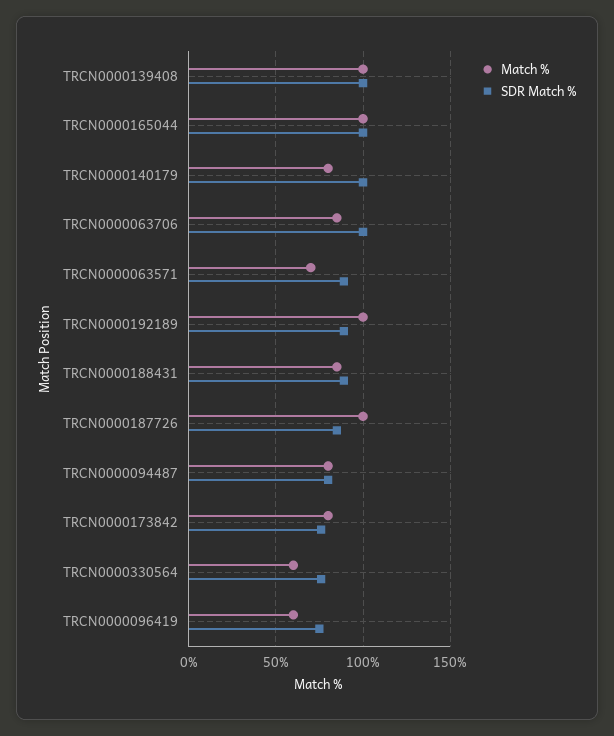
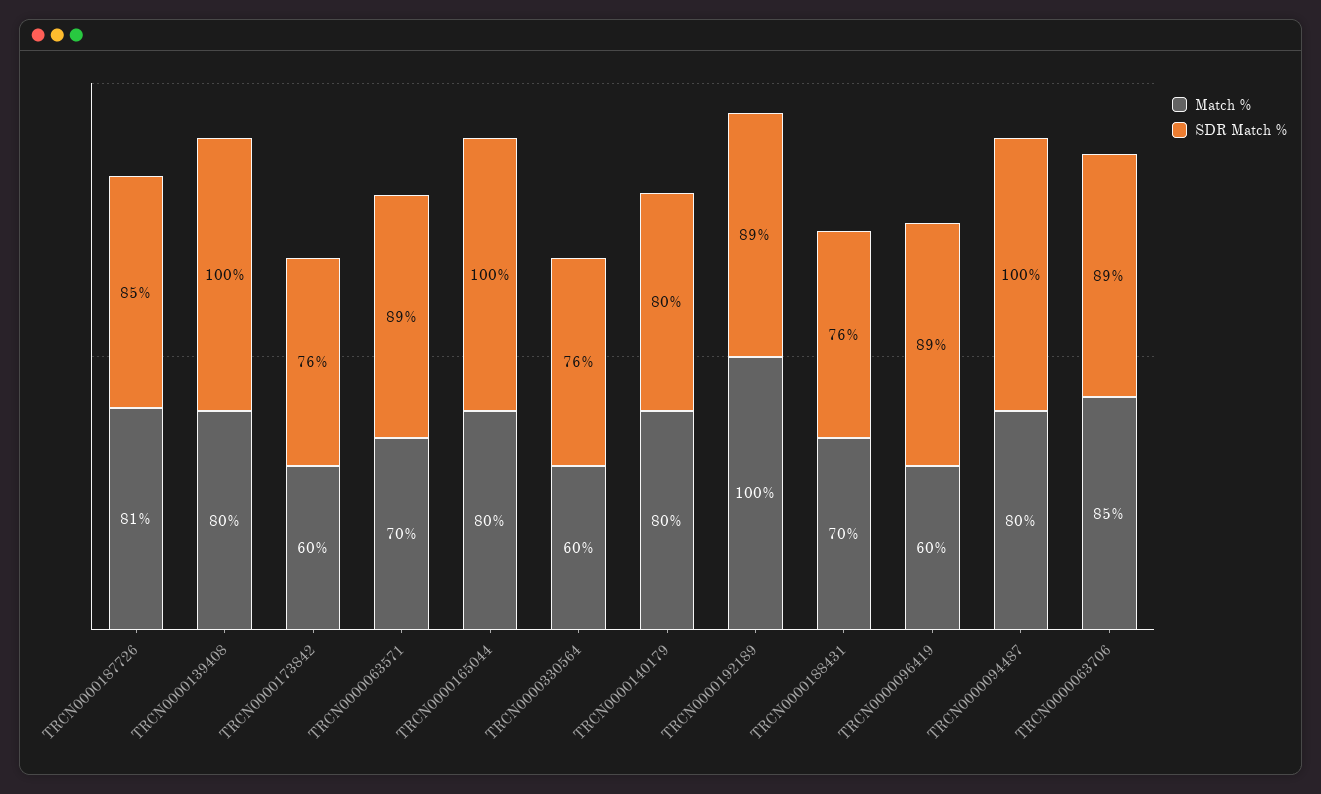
  {
    "Match %": {
-     "TRCN0000139408": 100,
+     "TRCN0000139408": 80,
-     "TRCN0000165044": 100,
+     "TRCN0000165044": 80,
      "TRCN0000140179": 80,
      "TRCN0000063706": 85,
      "TRCN0000063571": 70,
      "TRCN0000192189": 100,
-     "TRCN0000188431": 85,
+     "TRCN0000188431": 70,
-     "TRCN0000187726": 100,
+     "TRCN0000187726": 81,
      "TRCN0000094487": 80,
-     "TRCN0000173842": 80,
+     "TRCN0000173842": 60,
      "TRCN0000330564": 60,
      "TRCN0000096419": 60
    },
    "SDR Match %": {
      "TRCN0000139408": 100,
      "TRCN0000165044": 100,
-     "TRCN0000140179": 100,
+     "TRCN0000140179": 80,
-     "TRCN0000063706": 100,
+     "TRCN0000063706": 89,
      "TRCN0000063571": 89,
      "TRCN0000192189": 89,
-     "TRCN0000188431": 90,
+     "TRCN0000188431": 76,
      "TRCN0000187726": 85,
-     "TRCN0000094487": 80,
+     "TRCN0000094487": 100,
      "TRCN0000173842": 76,
      "TRCN0000330564": 76,
-     "TRCN0000096419": 75
+     "TRCN0000096419": 89
    }
  }

